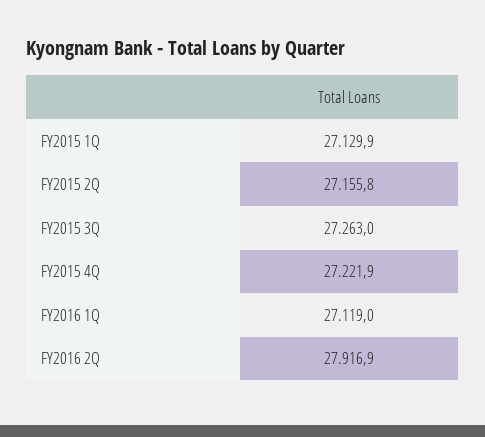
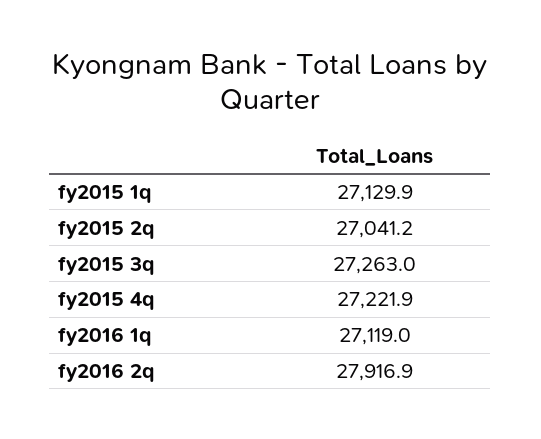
  {
    "FY2015 1Q": 27129.9,
-   "FY2015 2Q": 27155.8,
+   "FY2015 2Q": 27041.2,
    "FY2015 3Q": 27263,
    "FY2015 4Q": 27221.9,
    "FY2016 1Q": 27119,
    "FY2016 2Q": 27916.9
  }

